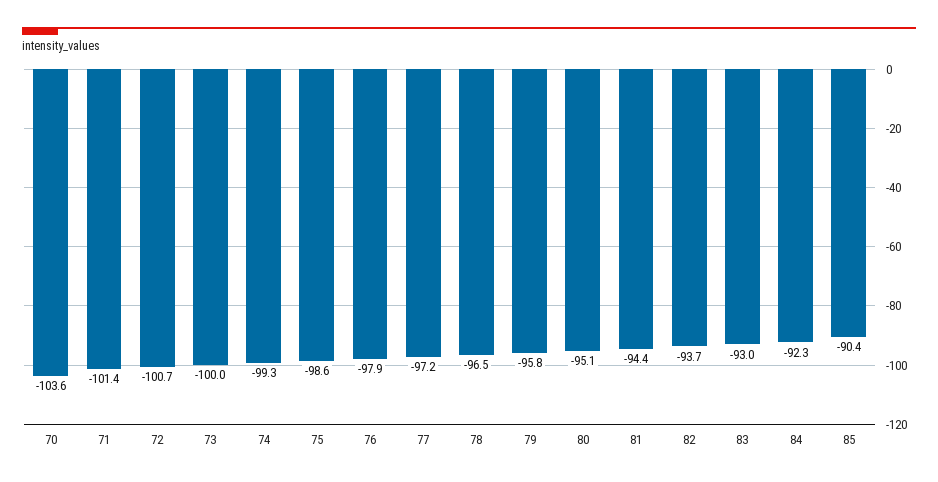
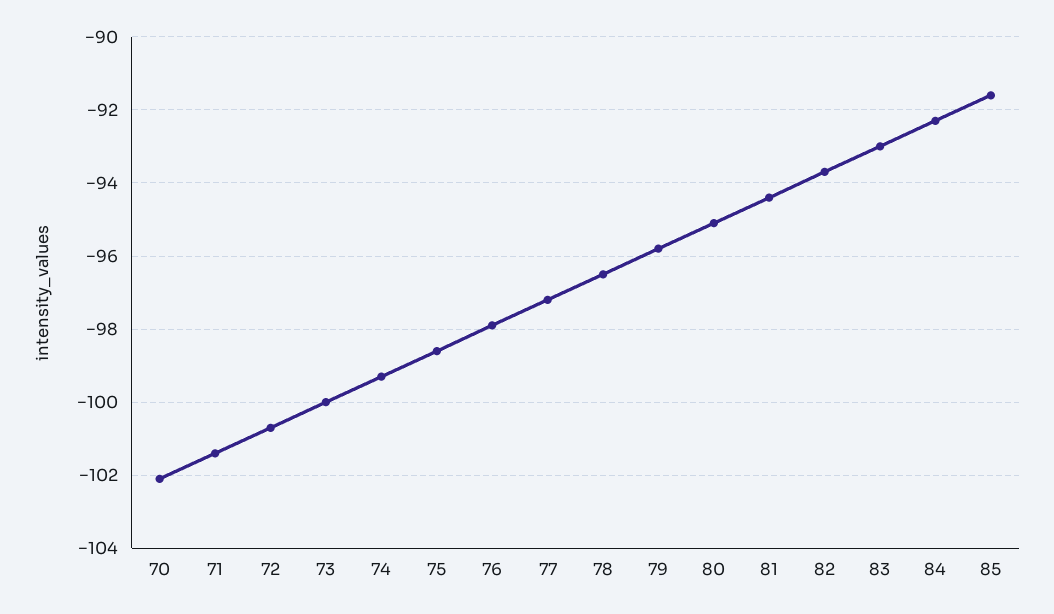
  {
-   "70": -103.6,
+   "70": -102,
    "71": -101.4,
    "72": -100.7,
    "73": -100,
    "74": -99.3,
    "75": -98.6,
    "76": -97.9,
    "77": -97.2,
    "78": -96.5,
    "79": -95.8,
    "80": -95.1,
    "81": -94.4,
    "82": -93.7,
    "83": -93,
    "84": -92.3,
-   "85": -90.4
+   "85": -91.5
  }

